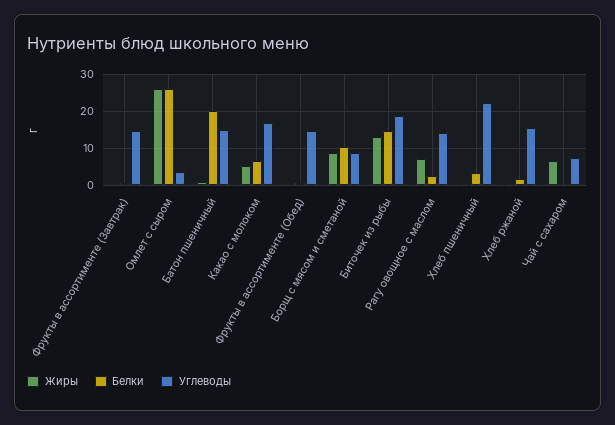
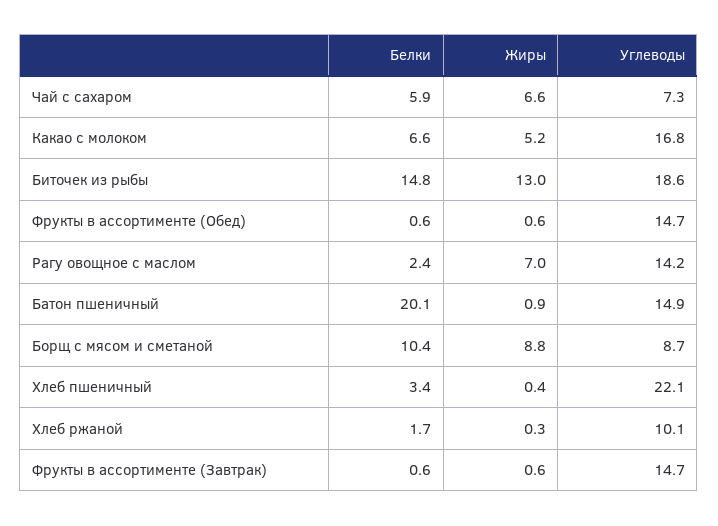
  {
    "Жиры": {
      "Фрукты в ассортименте (Завтрак)": 0.6,
-     "Омлет с сыром": 26,
      "Батон пшеничный": 0.9,
      "Какао с молоком": 5.2,
      "Фрукты в ассортименте (Обед)": 0.6,
      "Борщ с мясом и сметаной": 8.8,
      "Биточек из рыбы": 13,
      "Рагу овощное с маслом": 7,
      "Хлеб пшеничный": 0.4,
      "Хлеб ржаной": 0.3,
      "Чай с сахаром": 6.6
    },
    "Белки": {
      "Фрукты в ассортименте (Завтрак)": 0.6,
-     "Омлет с сыром": 26,
      "Батон пшеничный": 20.1,
      "Какао с молоком": 6.6,
      "Фрукты в ассортименте (Обед)": 0.6,
      "Борщ с мясом и сметаной": 10.4,
      "Биточек из рыбы": 14.8,
      "Рагу овощное с маслом": 2.4,
      "Хлеб пшеничный": 3.4,
      "Хлеб ржаной": 1.7,
-     "Чай с сахаром": 0
+     "Чай с сахаром": 5.9
    },
    "Углеводы": {
      "Фрукты в ассортименте (Завтрак)": 14.7,
-     "Омлет с сыром": 4,
      "Батон пшеничный": 14.9,
      "Какао с молоком": 16.8,
      "Фрукты в ассортименте (Обед)": 14.7,
      "Борщ с мясом и сметаной": 8.7,
      "Биточек из рыбы": 18.6,
      "Рагу овощное с маслом": 14.2,
      "Хлеб пшеничный": 22.1,
-     "Хлеб ржаной": 16,
+     "Хлеб ржаной": 10.1,
      "Чай с сахаром": 7.3
    }
  }

